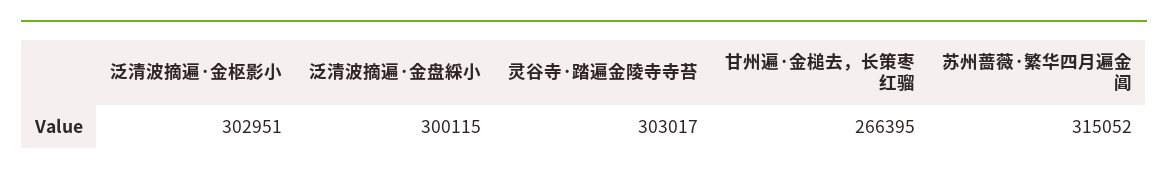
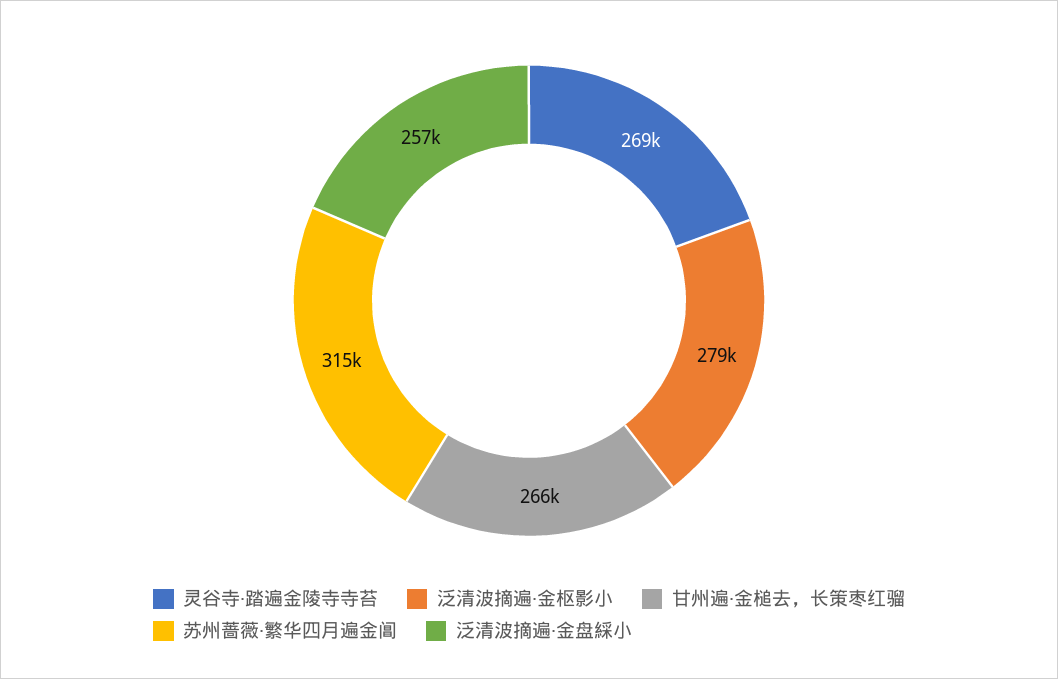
  {
-   "泛清波摘遍·金枢影小": 302951,
+   "泛清波摘遍·金枢影小": 279000,
-   "泛清波摘遍·金盘綵小": 300115,
+   "泛清波摘遍·金盘綵小": 257000,
-   "灵谷寺·踏遍金陵寺寺苔": 303017,
+   "灵谷寺·踏遍金陵寺寺苔": 269000,
    "甘州遍·金槌去，长策枣红骝": 266395,
    "苏州蔷薇·繁华四月遍金阊": 315052
  }

